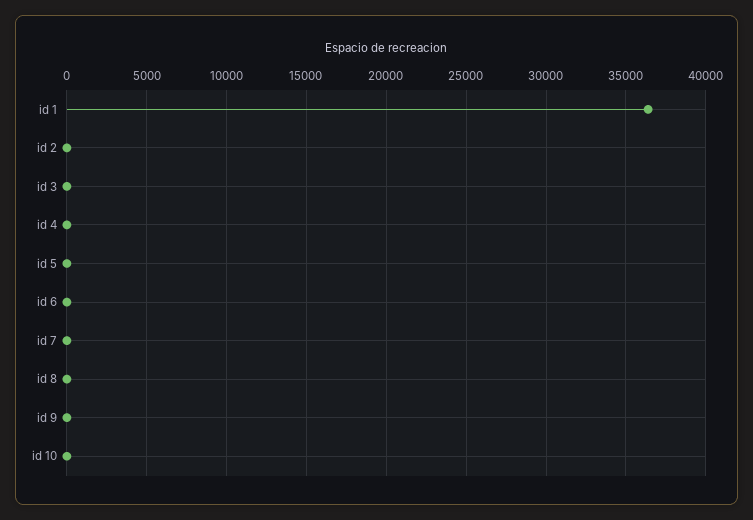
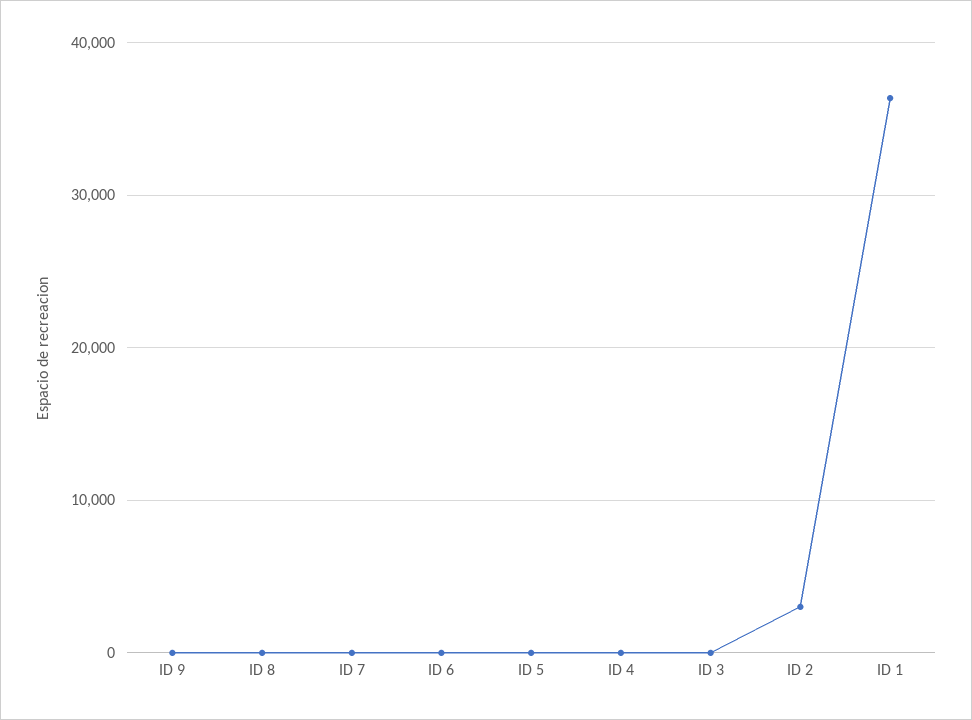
  {
    "id 1": 36500,
-   "id 2": 0,
+   "id 2": 3000,
    "id 3": 0,
    "id 4": 0,
    "id 5": 0,
    "id 6": 0,
    "id 7": 0,
    "id 8": 0,
-   "id 9": 0,
+   "id 9": 0
-   "id 10": 0
  }

